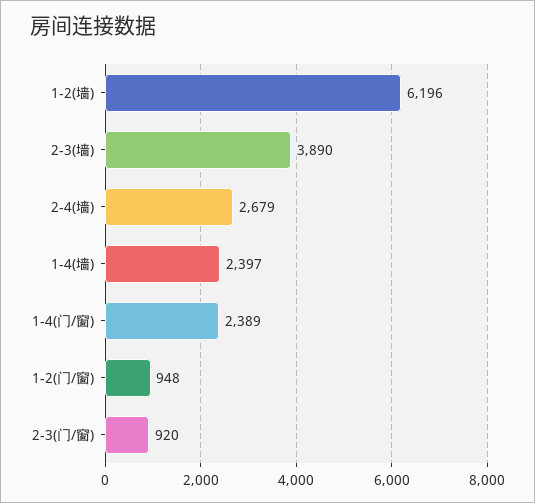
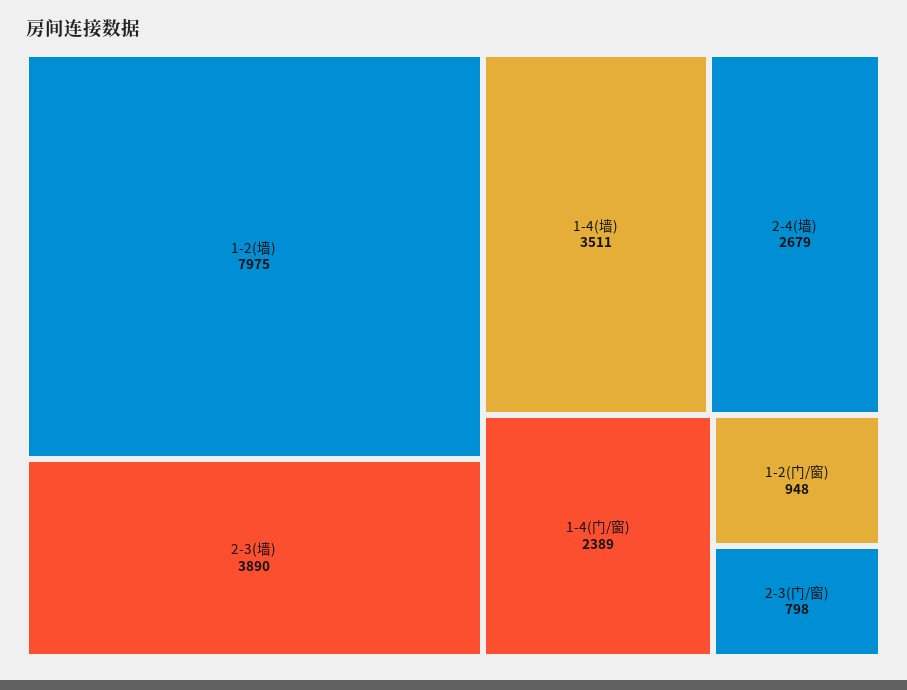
  {
-   "1-2(墙)": 6196,
+   "1-2(墙)": 7975,
    "2-3(墙)": 3890,
    "2-4(墙)": 2679,
-   "1-4(墙)": 2397,
+   "1-4(墙)": 3511,
    "1-4(门/窗)": 2389,
    "1-2(门/窗)": 948,
-   "2-3(门/窗)": 920
+   "2-3(门/窗)": 798
  }

